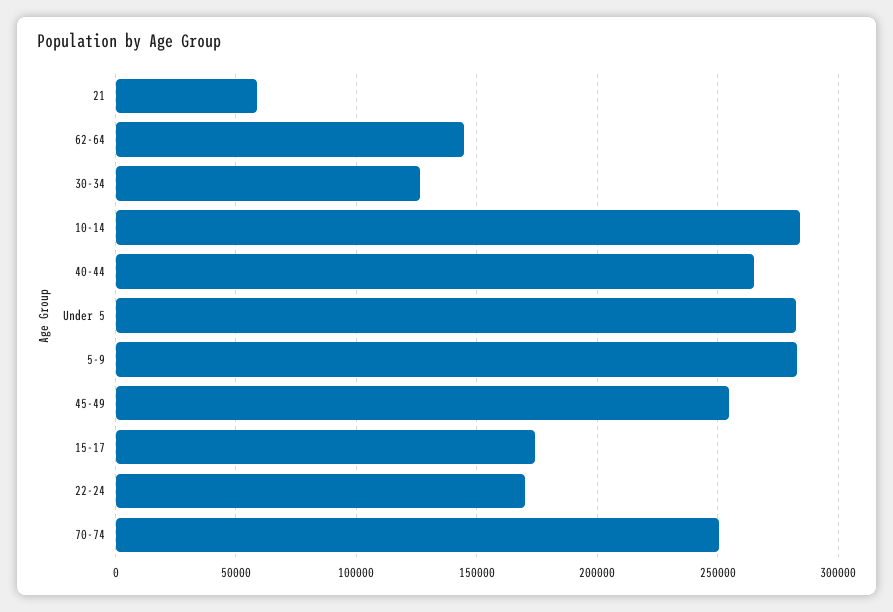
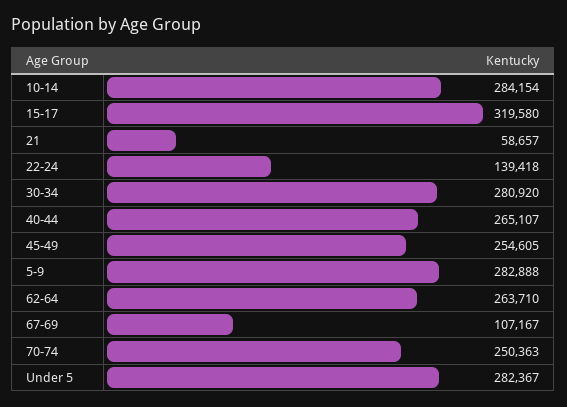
  {
    "21": 58657,
-   "62-64": 145000,
+   "62-64": 263710,
-   "30-34": 125000,
+   "30-34": 280920,
    "10-14": 284154,
    "40-44": 265107,
    "Under 5": 282367,
    "5-9": 282888,
    "45-49": 254605,
-   "15-17": 175000,
+   "15-17": 319580,
-   "22-24": 170000,
+   "22-24": 139418,
-   "70-74": 250363
+   "70-74": 250363,
+   "67-69": 107167
  }

